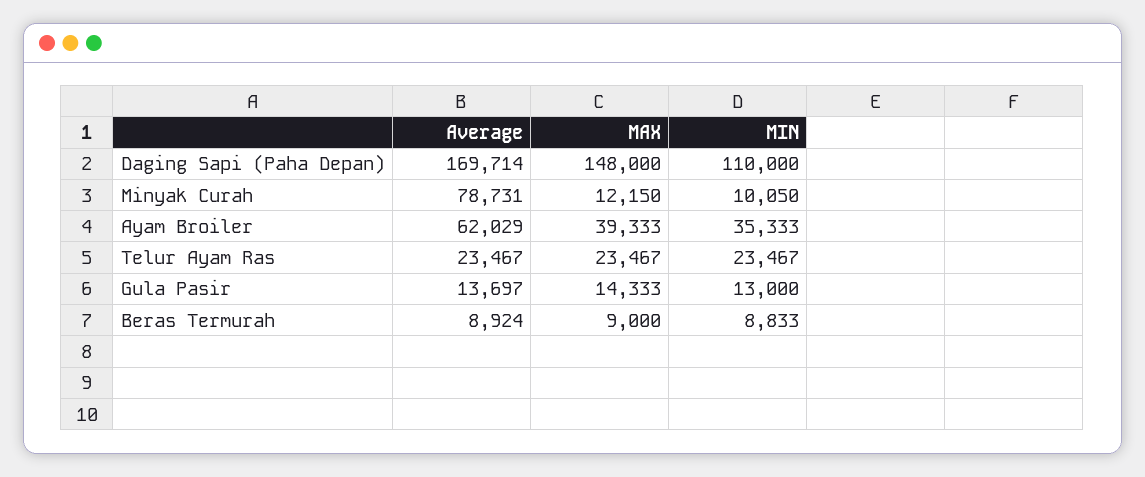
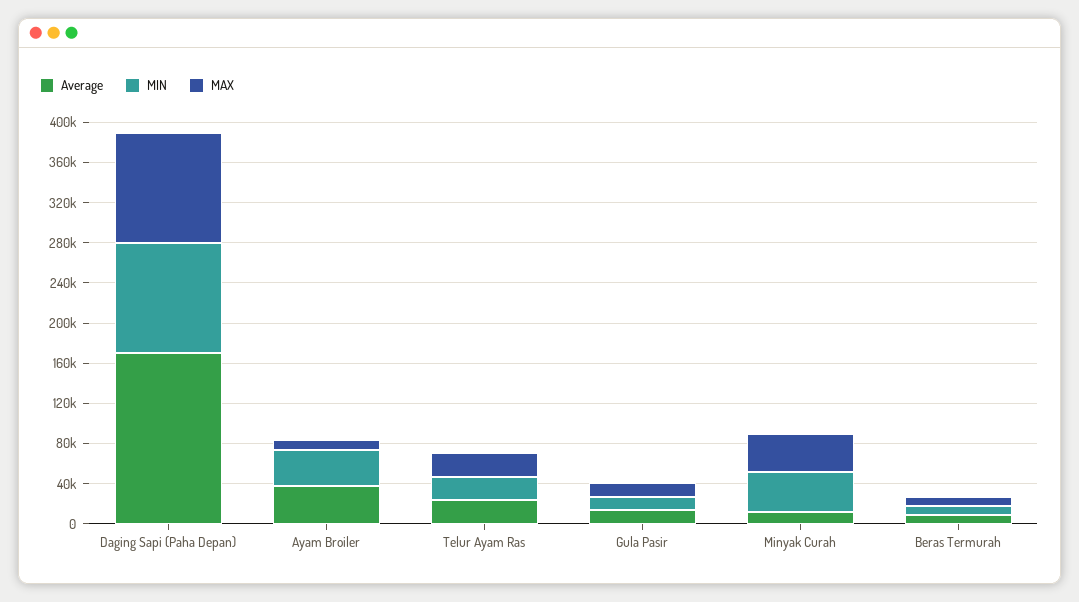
  {
    "Average": {
      "Daging Sapi (Paha Depan)": 169714,
-     "Minyak Curah": 78731,
+     "Minyak Curah": 10000,
-     "Ayam Broiler": 62029,
+     "Ayam Broiler": 40000,
      "Telur Ayam Ras": 23467,
      "Gula Pasir": 13697,
      "Beras Termurah": 8924
    },
    "MAX": {
-     "Daging Sapi (Paha Depan)": 148000,
+     "Daging Sapi (Paha Depan)": 110000,
-     "Minyak Curah": 12150,
+     "Minyak Curah": 40000,
-     "Ayam Broiler": 39333,
+     "Ayam Broiler": 10000,
      "Telur Ayam Ras": 23467,
      "Gula Pasir": 14333,
      "Beras Termurah": 9000
    },
    "MIN": {
      "Daging Sapi (Paha Depan)": 110000,
-     "Minyak Curah": 10050,
+     "Minyak Curah": 40000,
      "Ayam Broiler": 35333,
      "Telur Ayam Ras": 23467,
      "Gula Pasir": 13000,
      "Beras Termurah": 8833
    }
  }

